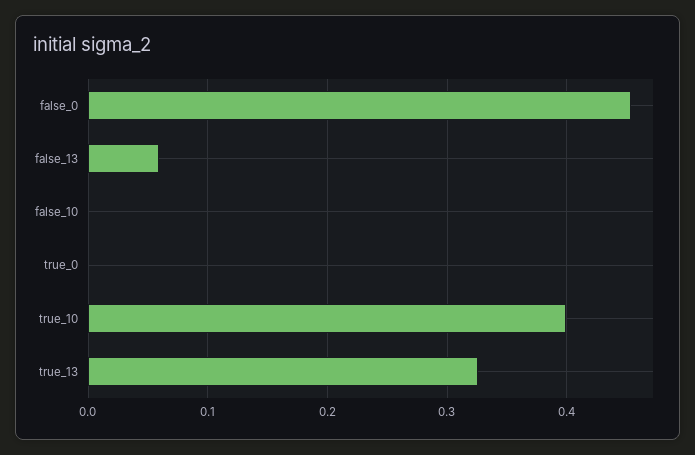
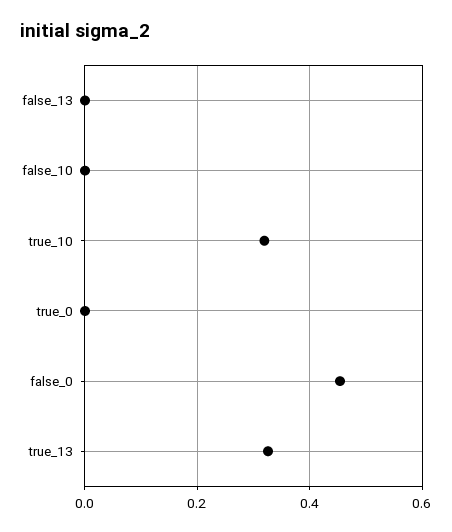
  {
    "false_0": 0.45,
-   "false_13": 0.06,
+   "false_13": 0,
    "false_10": 0,
    "true_0": 0,
-   "true_10": 0.4,
+   "true_10": 0.32,
    "true_13": 0.33
  }

